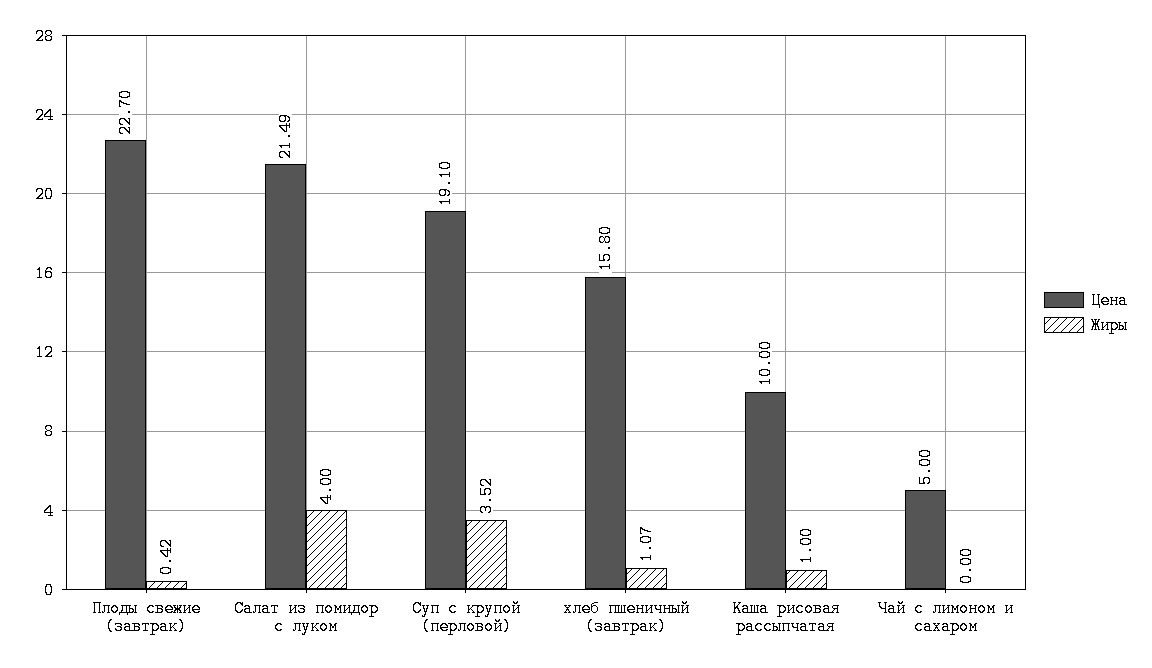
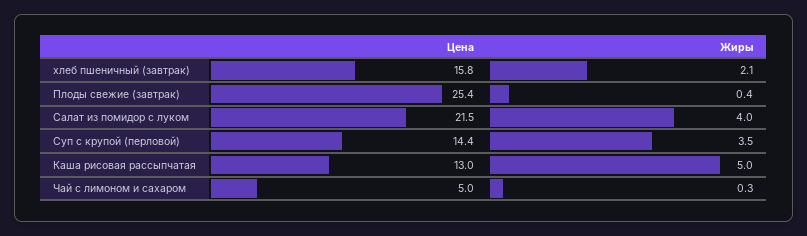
  {
    "Цена": {
-     "Плоды свежие (завтрак)": 22.7,
+     "Плоды свежие (завтрак)": 25.4,
      "Салат из помидор с луком": 21.49,
-     "Суп с крупой (перловой)": 19.1,
+     "Суп с крупой (перловой)": 14.4,
      "хлеб пшеничный (завтрак)": 15.8,
-     "Каша рисовая рассыпчатая": 10,
+     "Каша рисовая рассыпчатая": 13,
      "Чай с лимоном и сахаром": 5
    },
    "Жиры": {
      "Плоды свежие (завтрак)": 0.42,
      "Салат из помидор с луком": 4,
      "Суп с крупой (перловой)": 3.52,
-     "хлеб пшеничный (завтрак)": 1.07,
+     "хлеб пшеничный (завтрак)": 2.1,
-     "Каша рисовая рассыпчатая": 1,
+     "Каша рисовая рассыпчатая": 5,
-     "Чай с лимоном и сахаром": 0
+     "Чай с лимоном и сахаром": 0.3
    }
  }

